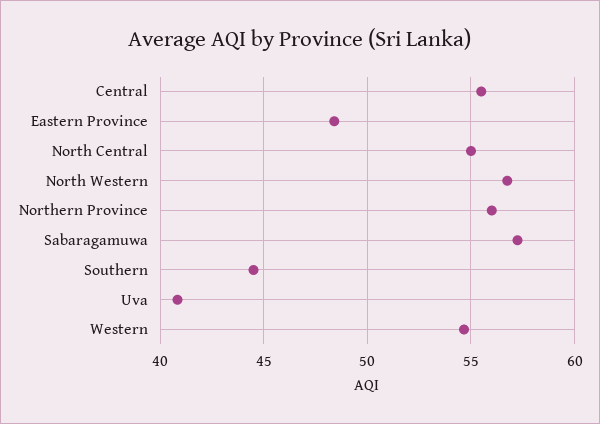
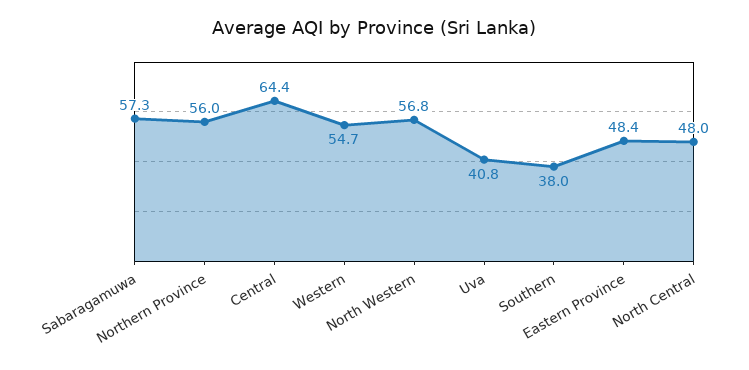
  {
-   "Central": 55.5,
+   "Central": 64.4,
    "Eastern Province": 48.4,
-   "North Central": 55,
+   "North Central": 48,
    "North Western": 56.8,
    "Northern Province": 56,
    "Sabaragamuwa": 57.3,
-   "Southern": 44.5,
+   "Southern": 38,
    "Uva": 40.8,
    "Western": 54.7
  }

